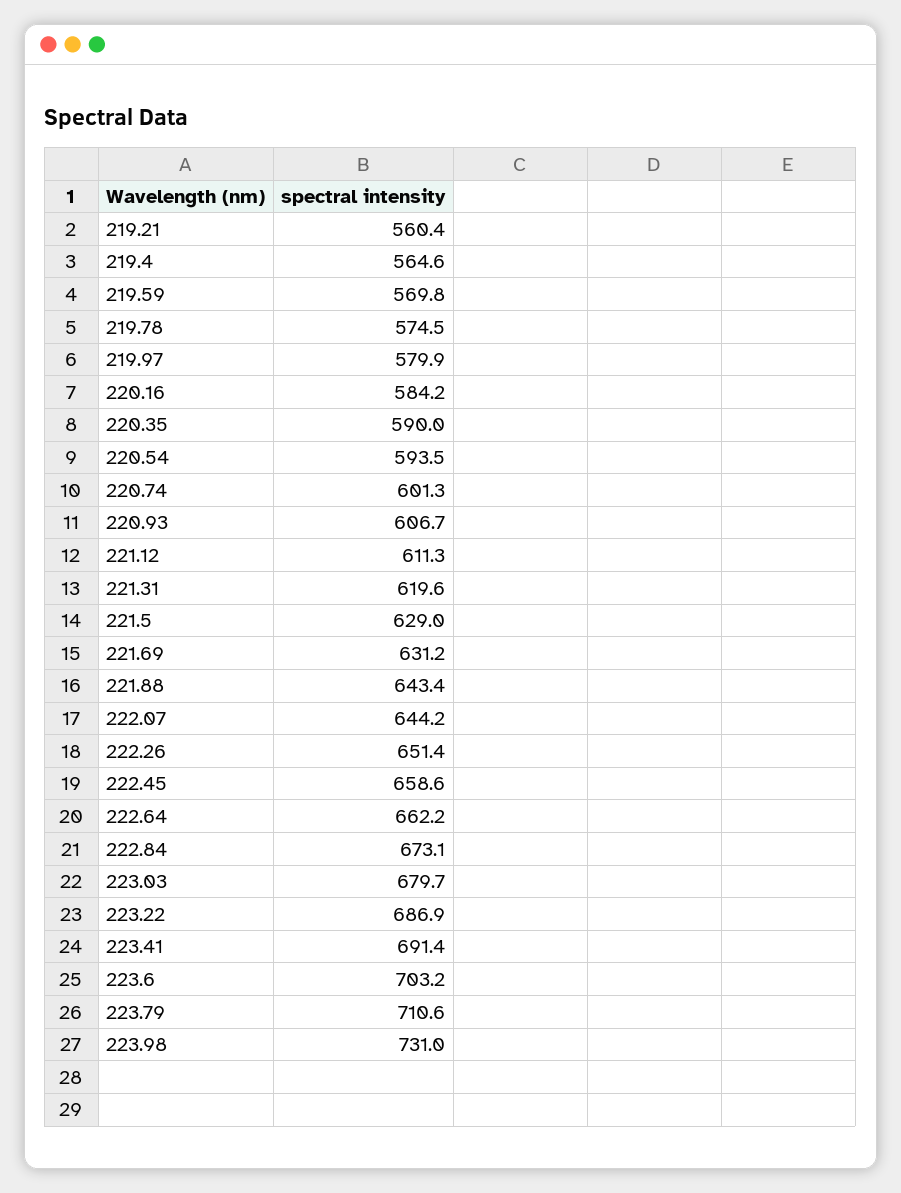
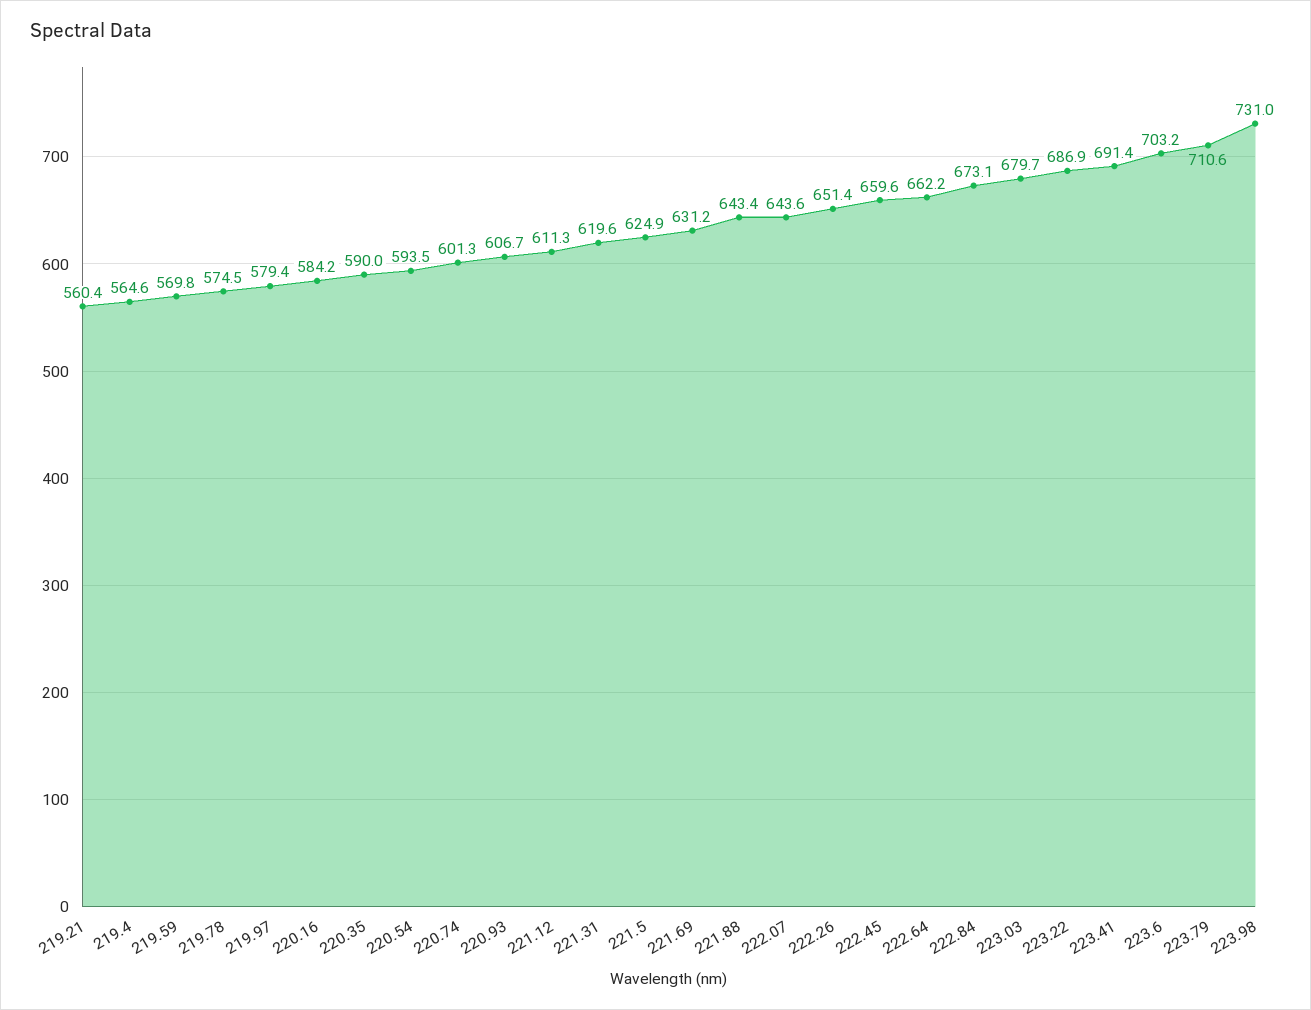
  {
    "219.21": 560.4,
    "219.4": 564.6,
    "219.59": 569.8,
    "219.78": 574.5,
-   "219.97": 579.9,
+   "219.97": 579.4,
    "220.16": 584.2,
    "220.35": 590,
    "220.54": 593.5,
    "220.74": 601.3,
    "220.93": 606.7,
    "221.12": 611.3,
    "221.31": 619.6,
-   "221.5": 629,
+   "221.5": 624.9,
    "221.69": 631.2,
    "221.88": 643.4,
-   "222.07": 644.2,
+   "222.07": 643.6,
    "222.26": 651.4,
-   "222.45": 658.6,
+   "222.45": 659.6,
    "222.64": 662.2,
    "222.84": 673.1,
    "223.03": 679.7,
    "223.22": 686.9,
    "223.41": 691.4,
    "223.6": 703.2,
    "223.79": 710.6,
    "223.98": 731
  }

